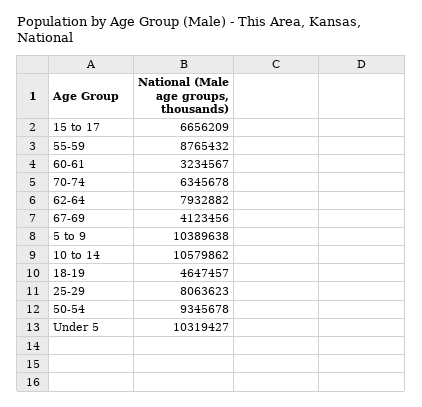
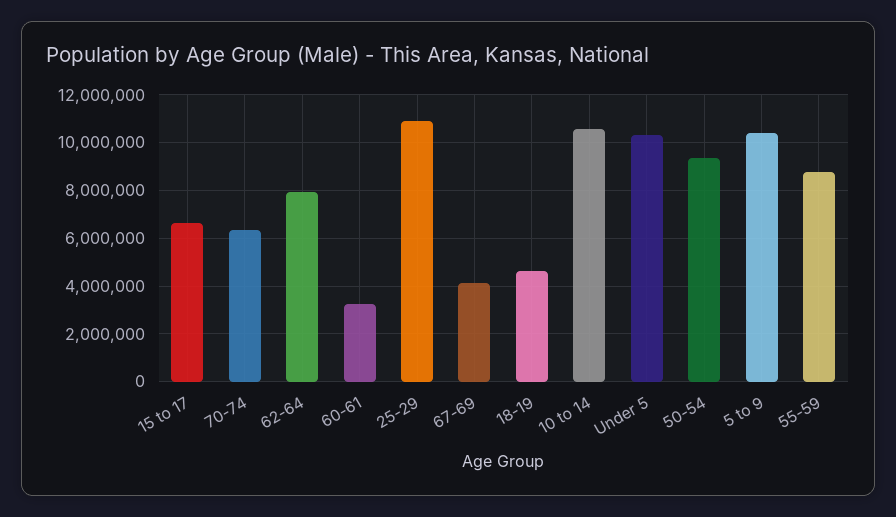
  {
    "15 to 17": 6656209,
    "55-59": 8765432,
    "60-61": 3234567,
    "70-74": 6345678,
    "62-64": 7932882,
    "67-69": 4123456,
    "5 to 9": 10389638,
    "10 to 14": 10579862,
    "18-19": 4647457,
-   "25-29": 8063623,
+   "25-29": 11000000,
    "50-54": 9345678,
    "Under 5": 10319427
  }

